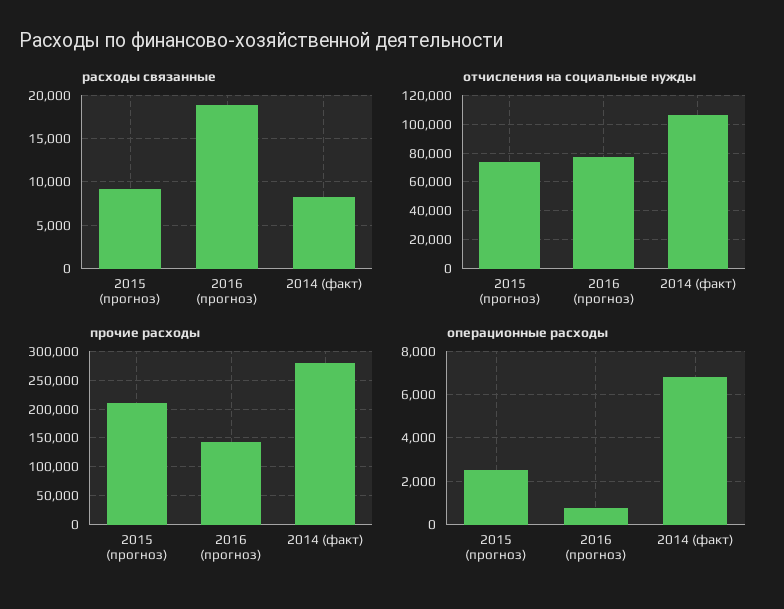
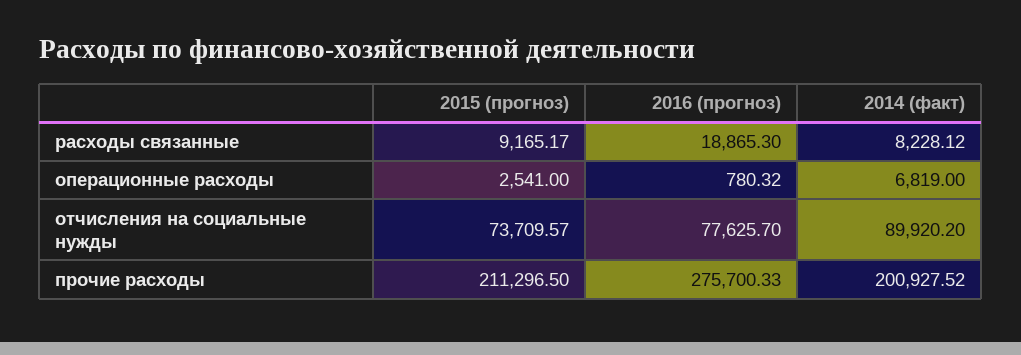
  {
    "расходы связанные": {
      "2015 (прогноз)": 9165.17,
      "2016 (прогноз)": 18865.3,
      "2014 (факт)": 8228.12
    },
    "отчисления на социальные нужды": {
      "2015 (прогноз)": 73709.57,
      "2016 (прогноз)": 77625.7,
-     "2014 (факт)": 105000
+     "2014 (факт)": 89920.2
    },
    "прочие расходы": {
      "2015 (прогноз)": 211296.5,
-     "2016 (прогноз)": 150000,
+     "2016 (прогноз)": 275700.33,
-     "2014 (факт)": 275000
+     "2014 (факт)": 200927.52
    },
    "операционные расходы": {
      "2015 (прогноз)": 2541,
      "2016 (прогноз)": 780.32,
      "2014 (факт)": 6819
    }
  }

